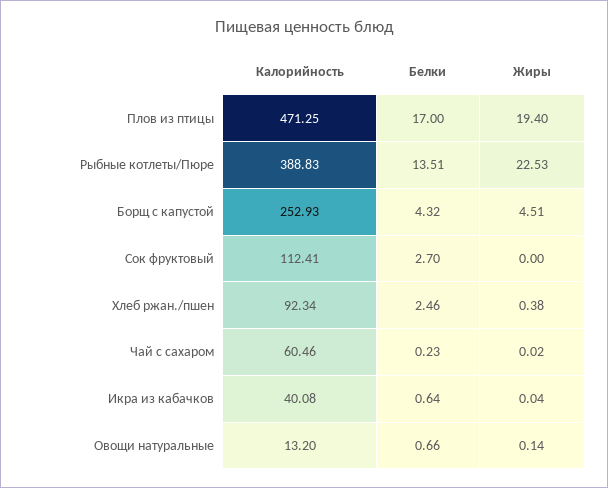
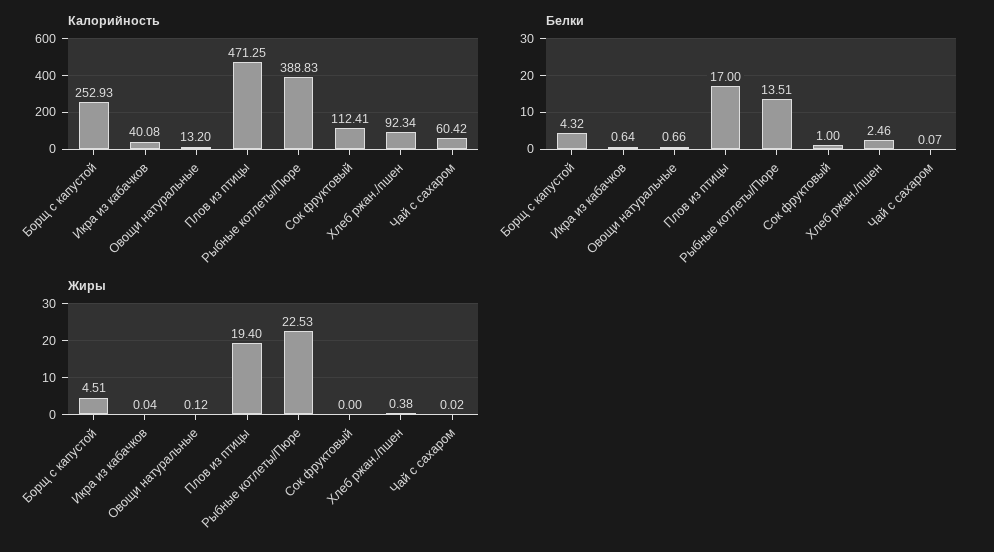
  {
    "Калорийность": {
      "Плов из птицы": 471.25,
      "Рыбные котлеты/Пюре": 388.83,
      "Борщ с капустой": 252.93,
      "Сок фруктовый": 112.41,
      "Хлеб ржан./пшен": 92.34,
-     "Чай с сахаром": 60.46,
+     "Чай с сахаром": 60.42,
      "Икра из кабачков": 40.08,
      "Овощи натуральные": 13.2
    },
    "Белки": {
      "Плов из птицы": 17,
      "Рыбные котлеты/Пюре": 13.51,
      "Борщ с капустой": 4.32,
-     "Сок фруктовый": 2.7,
+     "Сок фруктовый": 1,
      "Хлеб ржан./пшен": 2.46,
-     "Чай с сахаром": 0.23,
+     "Чай с сахаром": 0.07,
      "Икра из кабачков": 0.64,
      "Овощи натуральные": 0.66
    },
    "Жиры": {
      "Плов из птицы": 19.4,
      "Рыбные котлеты/Пюре": 22.53,
      "Борщ с капустой": 4.51,
      "Сок фруктовый": 0,
      "Хлеб ржан./пшен": 0.38,
      "Чай с сахаром": 0.02,
      "Икра из кабачков": 0.04,
-     "Овощи натуральные": 0.14
+     "Овощи натуральные": 0.12
    }
  }

